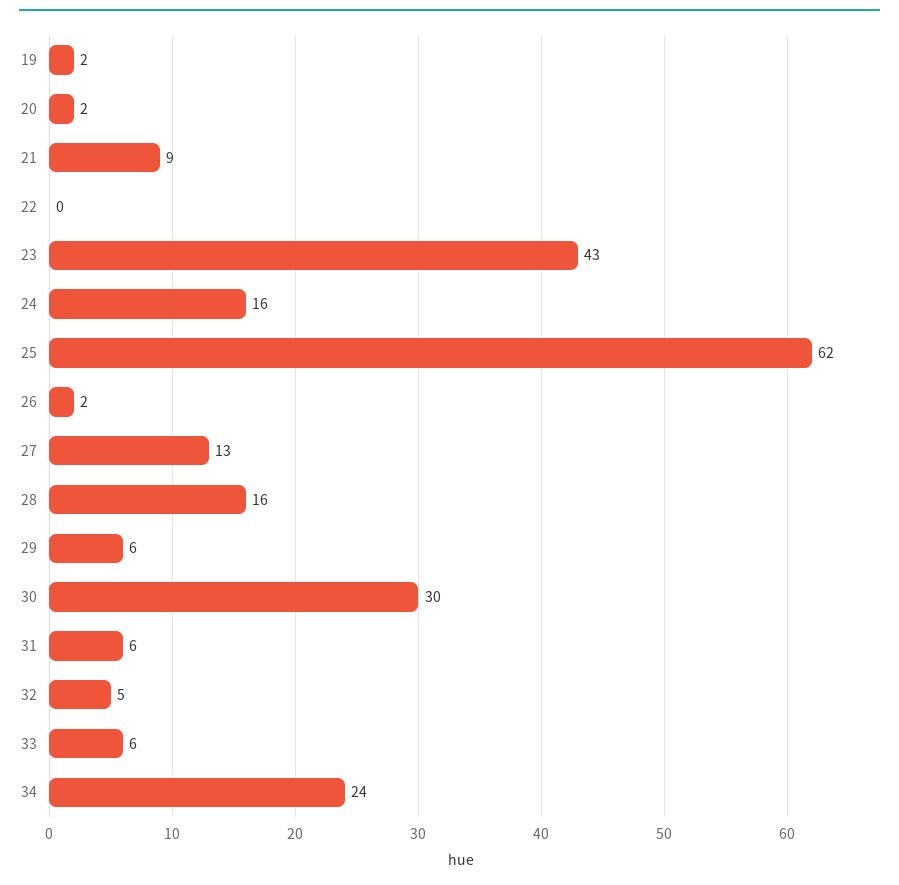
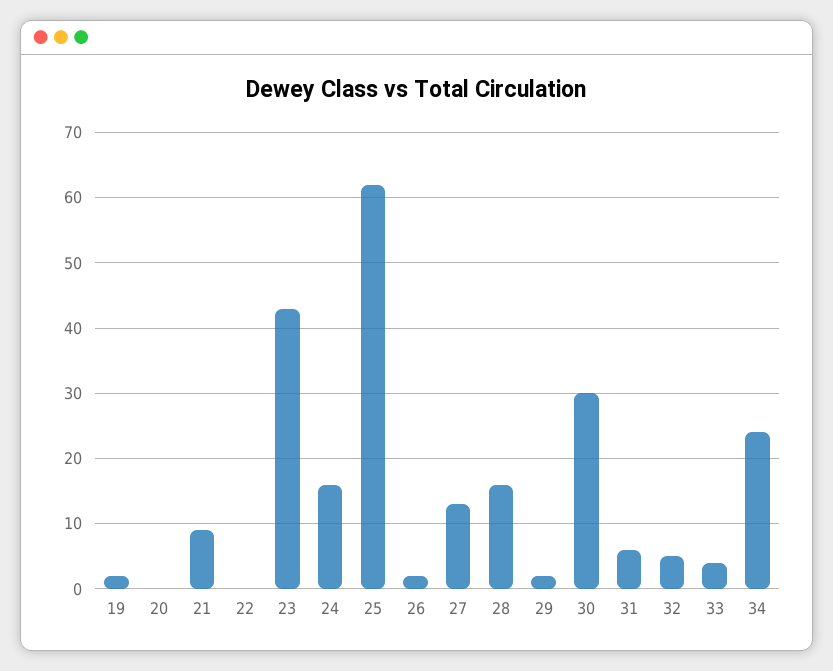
  {
    "19": 2,
-   "20": 2,
+   "20": 0,
    "21": 9,
    "22": 0,
    "23": 43,
    "24": 16,
    "25": 62,
    "26": 2,
    "27": 13,
    "28": 16,
-   "29": 6,
+   "29": 2,
    "30": 30,
    "31": 6,
    "32": 5,
-   "33": 6,
+   "33": 4,
    "34": 24
  }

